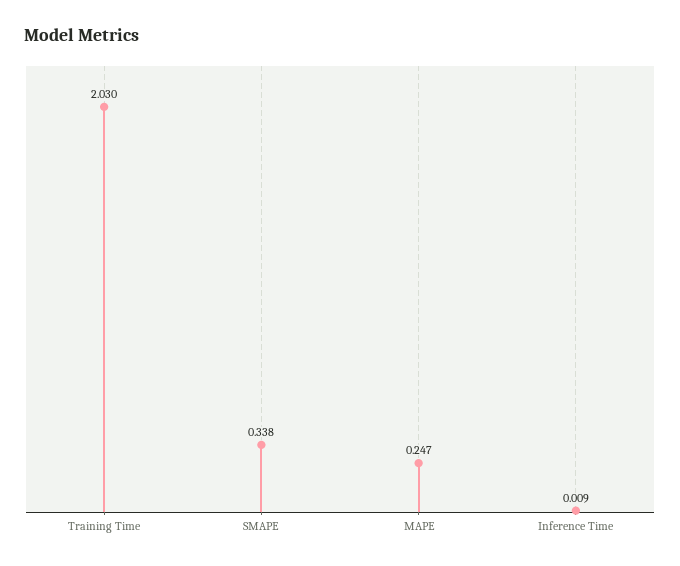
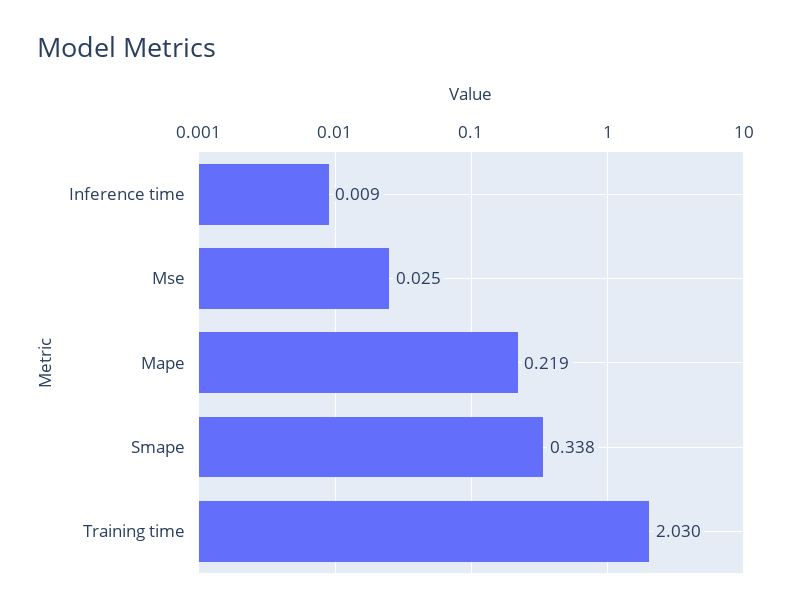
  {
    "Training Time": 2.03,
    "SMAPE": 0.338,
-   "MAPE": 0.247,
+   "MAPE": 0.219,
-   "Inference Time": 0.009
+   "Inference Time": 0.009,
+   "Mse": 0.025
  }

